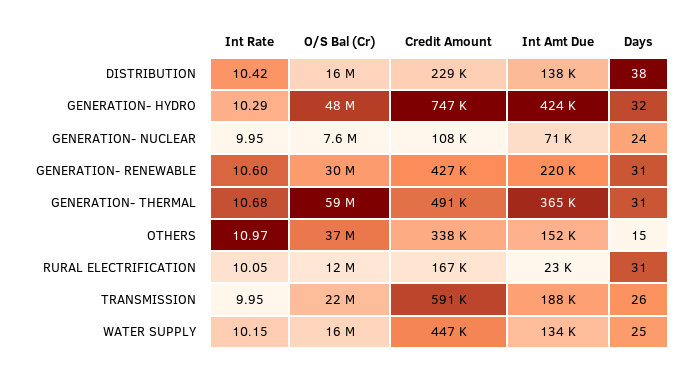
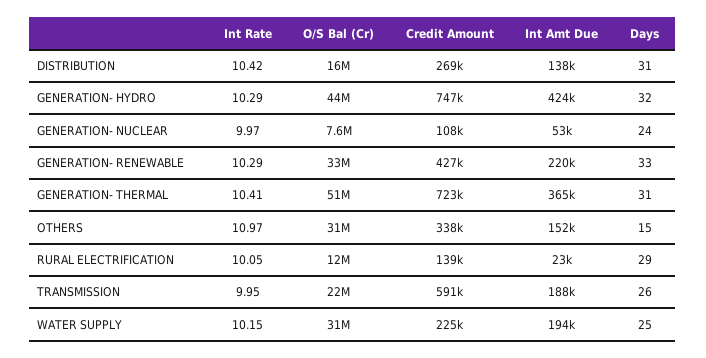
  {
    "Int Rate": {
      "DISTRIBUTION": 10.42,
      "GENERATION- HYDRO": 10.29,
-     "GENERATION- NUCLEAR": 9.95,
+     "GENERATION- NUCLEAR": 9.97,
-     "GENERATION- RENEWABLE": 10.6,
+     "GENERATION- RENEWABLE": 10.29,
-     "GENERATION- THERMAL": 10.68,
+     "GENERATION- THERMAL": 10.41,
      "OTHERS": 10.97,
      "RURAL ELECTRIFICATION": 10.05,
      "TRANSMISSION": 9.95,
      "WATER SUPPLY": 10.15
    },
    "O/S Bal (Cr)": {
      "DISTRIBUTION": 16000000,
-     "GENERATION- HYDRO": 48000000,
+     "GENERATION- HYDRO": 44000000,
      "GENERATION- NUCLEAR": 7600000,
-     "GENERATION- RENEWABLE": 30000000,
+     "GENERATION- RENEWABLE": 33000000,
-     "GENERATION- THERMAL": 59000000,
+     "GENERATION- THERMAL": 51000000,
-     "OTHERS": 37000000,
+     "OTHERS": 31000000,
      "RURAL ELECTRIFICATION": 12000000,
      "TRANSMISSION": 22000000,
-     "WATER SUPPLY": 16000000
+     "WATER SUPPLY": 31000000
    },
    "Credit Amount": {
-     "DISTRIBUTION": 229000,
+     "DISTRIBUTION": 269000,
      "GENERATION- HYDRO": 747000,
      "GENERATION- NUCLEAR": 108000,
      "GENERATION- RENEWABLE": 427000,
-     "GENERATION- THERMAL": 491000,
+     "GENERATION- THERMAL": 723000,
      "OTHERS": 338000,
-     "RURAL ELECTRIFICATION": 167000,
+     "RURAL ELECTRIFICATION": 139000,
      "TRANSMISSION": 591000,
-     "WATER SUPPLY": 447000
+     "WATER SUPPLY": 225000
    },
    "Int Amt Due": {
      "DISTRIBUTION": 138000,
      "GENERATION- HYDRO": 424000,
-     "GENERATION- NUCLEAR": 71000,
+     "GENERATION- NUCLEAR": 53000,
      "GENERATION- RENEWABLE": 220000,
      "GENERATION- THERMAL": 365000,
      "OTHERS": 152000,
      "RURAL ELECTRIFICATION": 23000,
      "TRANSMISSION": 188000,
-     "WATER SUPPLY": 134000
+     "WATER SUPPLY": 194000
    },
    "Days": {
-     "DISTRIBUTION": 38,
+     "DISTRIBUTION": 31,
      "GENERATION- HYDRO": 32,
      "GENERATION- NUCLEAR": 24,
-     "GENERATION- RENEWABLE": 31,
+     "GENERATION- RENEWABLE": 33,
      "GENERATION- THERMAL": 31,
      "OTHERS": 15,
-     "RURAL ELECTRIFICATION": 31,
+     "RURAL ELECTRIFICATION": 29,
      "TRANSMISSION": 26,
      "WATER SUPPLY": 25
    }
  }

